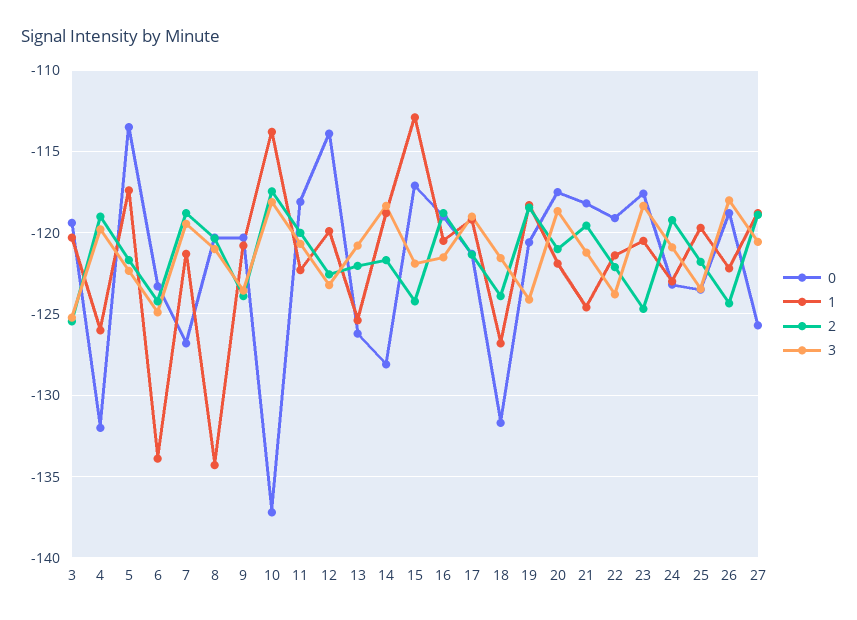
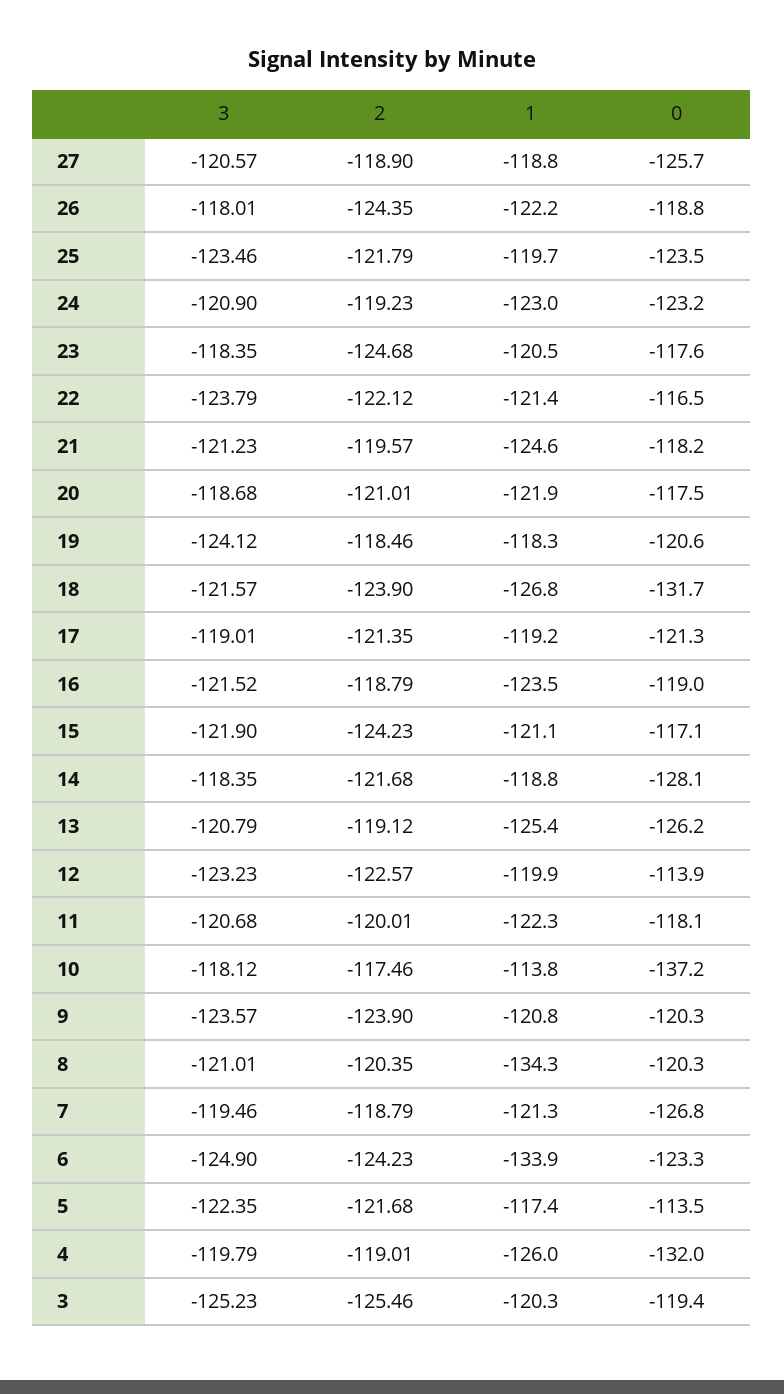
  {
    "0": {
      "3": -119.4,
      "4": -132,
      "5": -113.5,
      "6": -123.3,
      "7": -126.8,
      "8": -120.3,
      "9": -120.3,
      "10": -137.2,
      "11": -118.1,
      "12": -113.9,
      "13": -126.2,
      "14": -128.1,
      "15": -117.1,
      "16": -119,
      "17": -121.3,
      "18": -131.7,
      "19": -120.6,
      "20": -117.5,
      "21": -118.2,
-     "22": -119,
+     "22": -116.5,
      "23": -117.6,
      "24": -123.2,
      "25": -123.5,
      "26": -118.8,
      "27": -125.7
    },
    "1": {
      "3": -120.3,
      "4": -126,
      "5": -117.4,
      "6": -133.9,
      "7": -121.3,
      "8": -134.3,
      "9": -120.8,
      "10": -113.8,
      "11": -122.3,
      "12": -119.9,
      "13": -125.4,
      "14": -118.8,
-     "15": -113,
+     "15": -121.1,
-     "16": -120.5,
+     "16": -123.5,
      "17": -119.2,
      "18": -126.8,
      "19": -118.3,
      "20": -121.9,
      "21": -124.6,
      "22": -121.4,
      "23": -120.5,
      "24": -123,
      "25": -119.7,
      "26": -122.2,
      "27": -118.8
    },
    "2": {
      "3": -125.46,
      "4": -119.01,
      "5": -121.68,
      "6": -124.23,
      "7": -118.79,
      "8": -120.35,
      "9": -123.9,
      "10": -117.46,
      "11": -120.01,
      "12": -122.57,
-     "13": -122,
+     "13": -119.12,
      "14": -121.68,
      "15": -124.23,
      "16": -118.79,
      "17": -121.35,
      "18": -123.9,
      "19": -118.46,
      "20": -121.01,
      "21": -119.57,
      "22": -122.12,
      "23": -124.68,
      "24": -119.23,
      "25": -121.79,
      "26": -124.35,
      "27": -118.9
    },
    "3": {
      "3": -125.23,
      "4": -119.79,
      "5": -122.35,
      "6": -124.9,
      "7": -119.46,
      "8": -121.01,
      "9": -123.57,
      "10": -118.12,
      "11": -120.68,
      "12": -123.23,
      "13": -120.79,
      "14": -118.35,
      "15": -121.9,
      "16": -121.52,
      "17": -119.01,
      "18": -121.57,
      "19": -124.12,
      "20": -118.68,
      "21": -121.23,
      "22": -123.79,
      "23": -118.35,
      "24": -120.9,
      "25": -123.46,
      "26": -118.01,
      "27": -120.57
    }
  }

